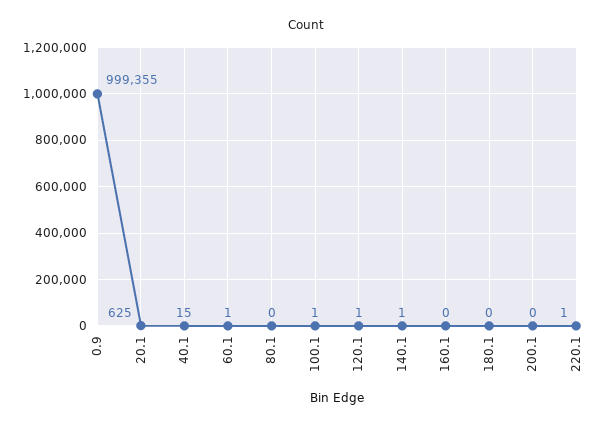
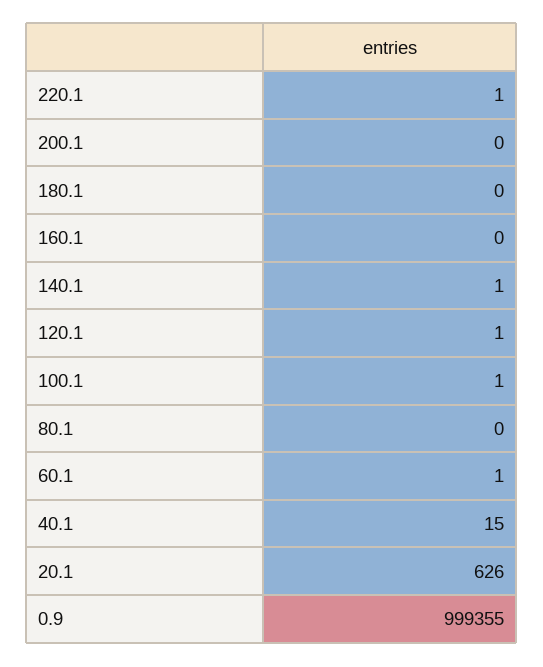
  {
    "0.9": 999355,
-   "20.1": 625,
+   "20.1": 626,
    "40.1": 15,
    "60.1": 1,
    "80.1": 0,
    "100.1": 1,
    "120.1": 1,
    "140.1": 1,
    "160.1": 0,
    "180.1": 0,
    "200.1": 0,
    "220.1": 1
  }

